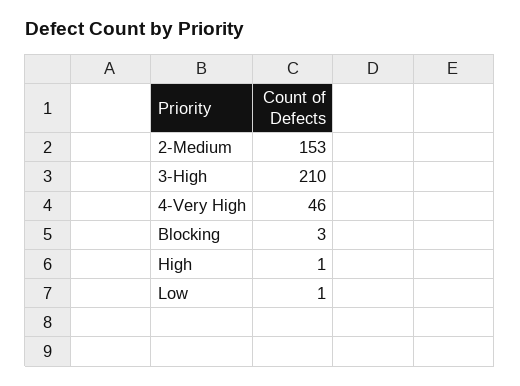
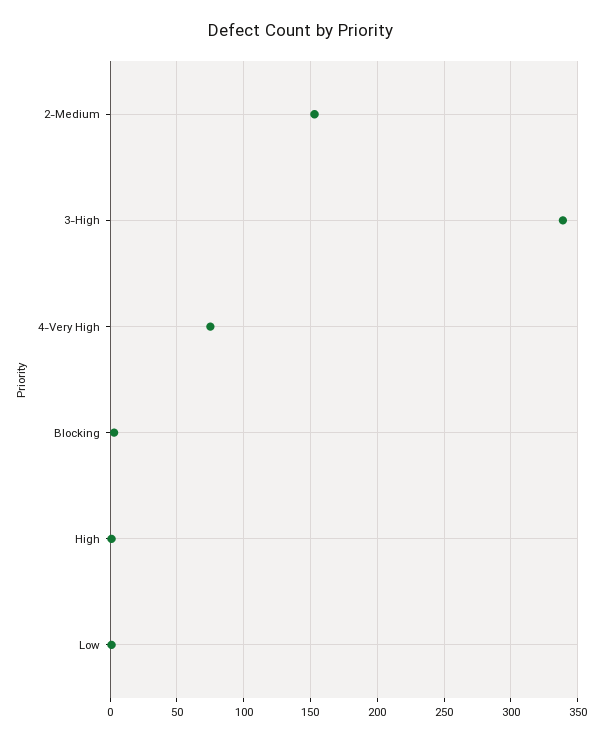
  {
    "2-Medium": 153,
-   "3-High": 210,
+   "3-High": 340,
-   "4-Very High": 46,
+   "4-Very High": 75,
    "Blocking": 3,
    "High": 1,
    "Low": 1
  }

